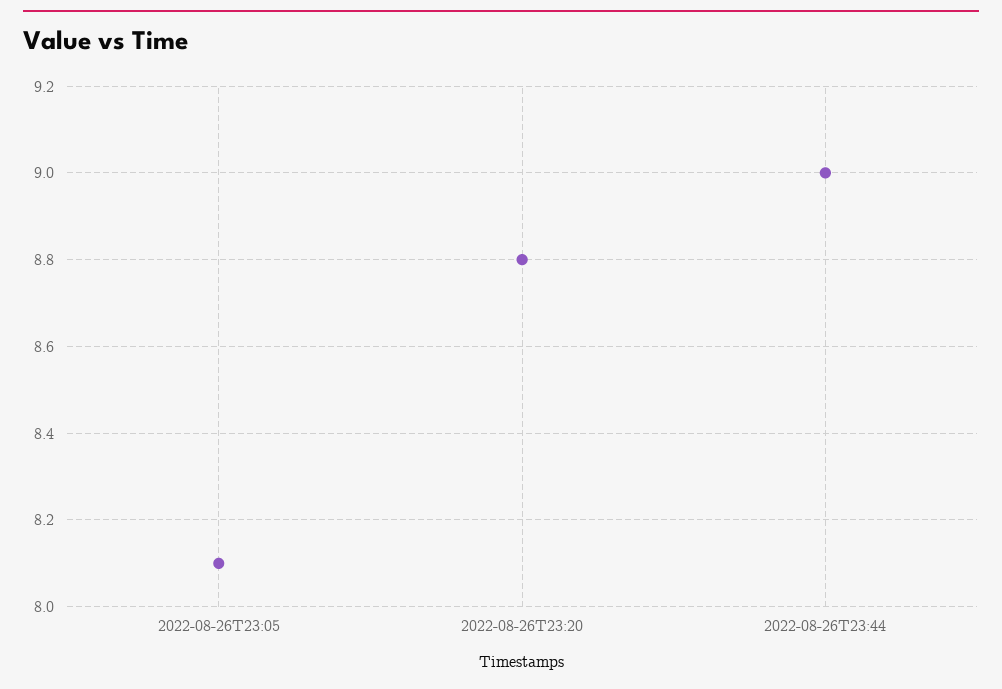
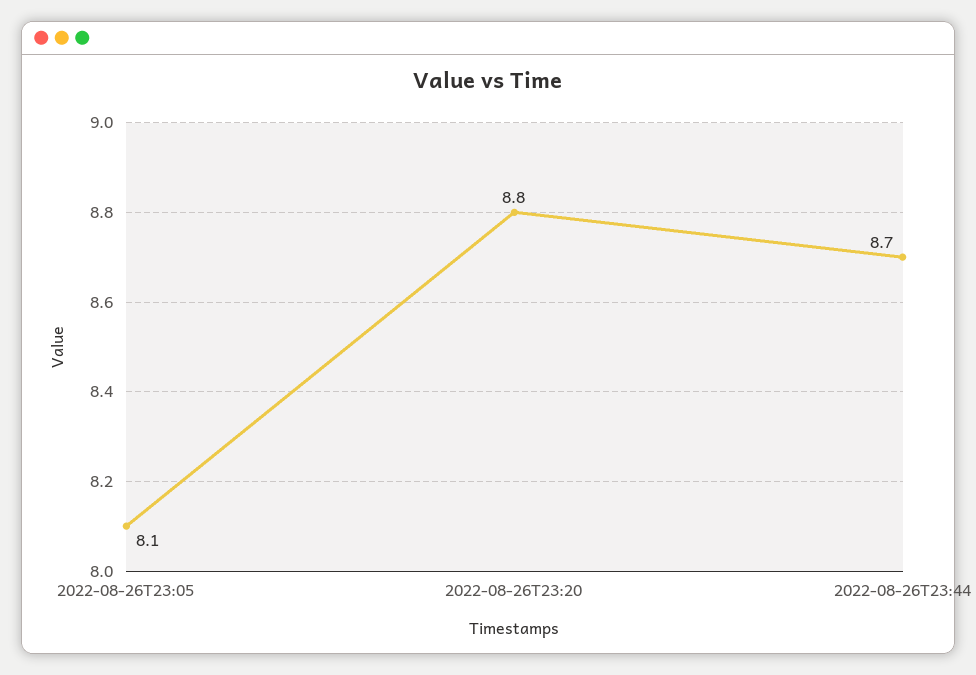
  {
    "2022-08-26T23:05": 8.1,
    "2022-08-26T23:20": 8.8,
-   "2022-08-26T23:44": 9
+   "2022-08-26T23:44": 8.7
  }

